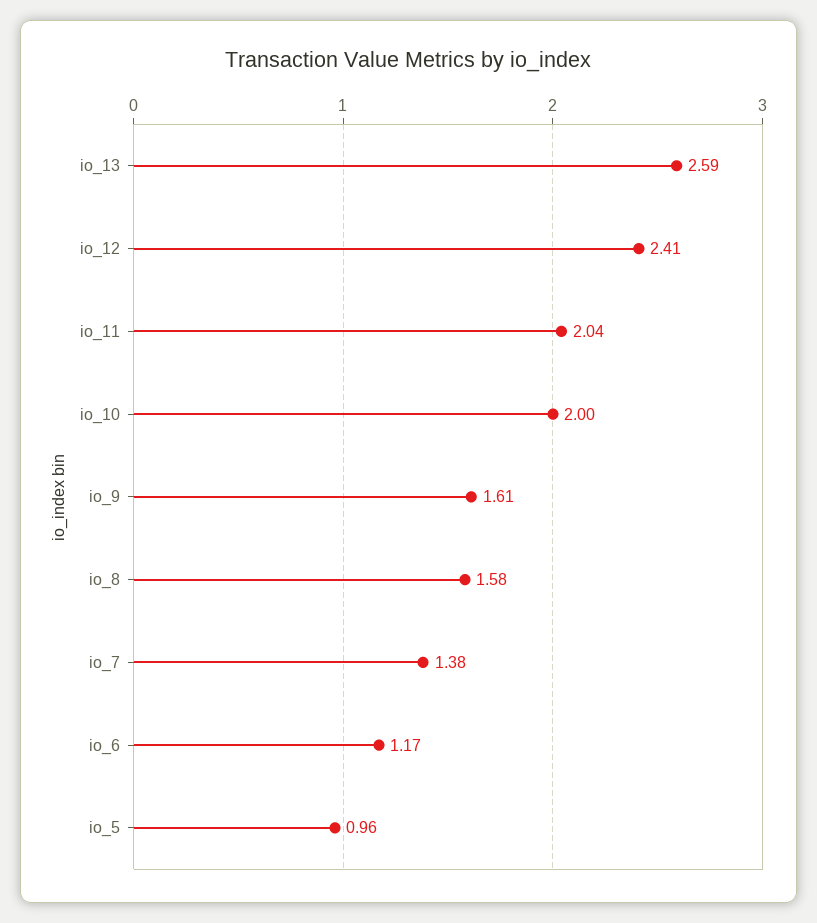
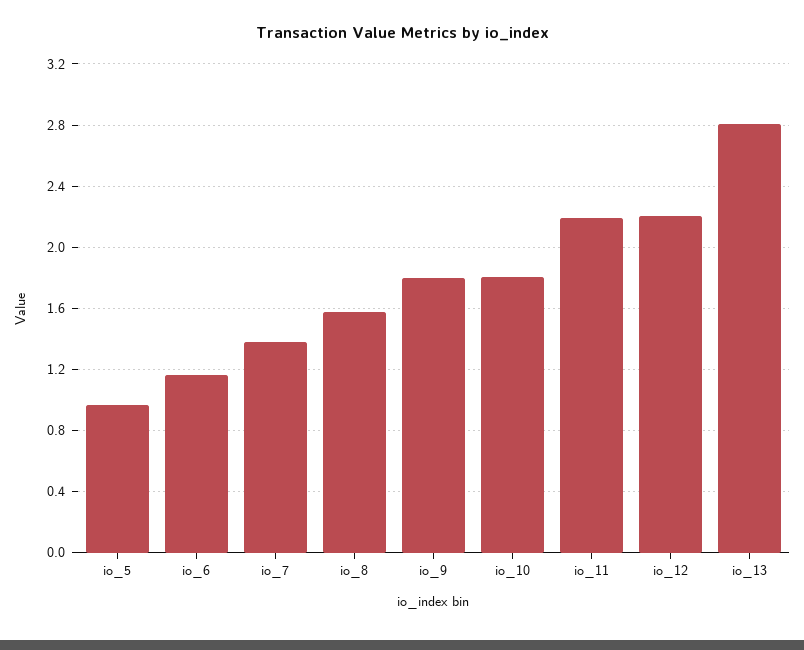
  {
-   "io_13": 2.59,
+   "io_13": 2.8,
-   "io_12": 2.41,
+   "io_12": 2.2,
-   "io_11": 2.04,
+   "io_11": 2.2,
-   "io_10": 2,
+   "io_10": 1.8,
-   "io_9": 1.61,
+   "io_9": 1.8,
    "io_8": 1.58,
    "io_7": 1.38,
    "io_6": 1.17,
    "io_5": 0.96
  }

